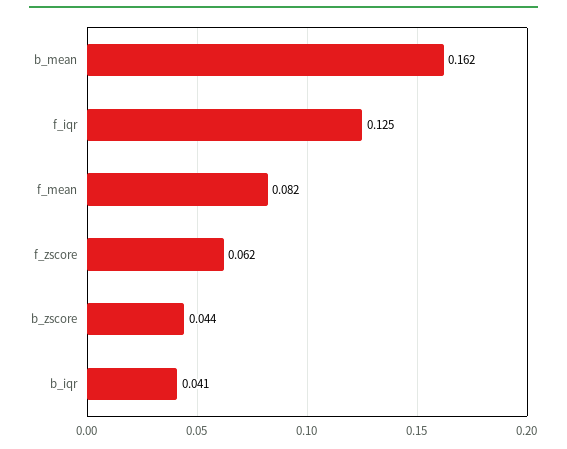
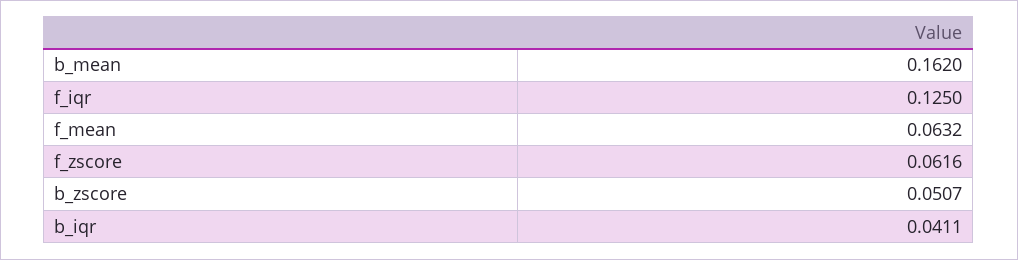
  {
    "b_mean": 0.162,
    "f_iqr": 0.125,
-   "f_mean": 0.082,
+   "f_mean": 0.0632,
    "f_zscore": 0.0616,
-   "b_zscore": 0.044,
+   "b_zscore": 0.0507,
    "b_iqr": 0.0411
  }

